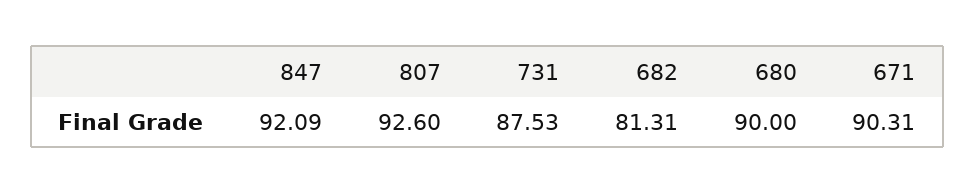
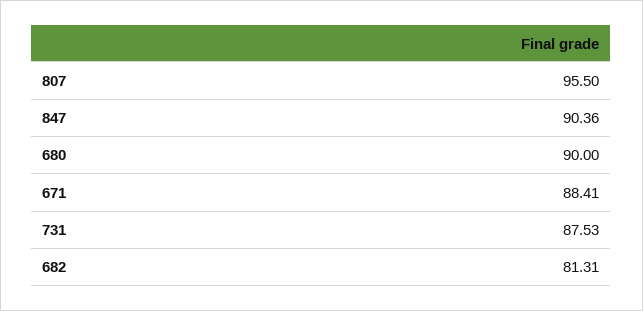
  {
-   "847": 92.09,
+   "847": 90.36,
-   "807": 92.6,
+   "807": 95.5,
    "731": 87.53,
    "682": 81.31,
    "680": 90,
-   "671": 90.31
+   "671": 88.41
  }

